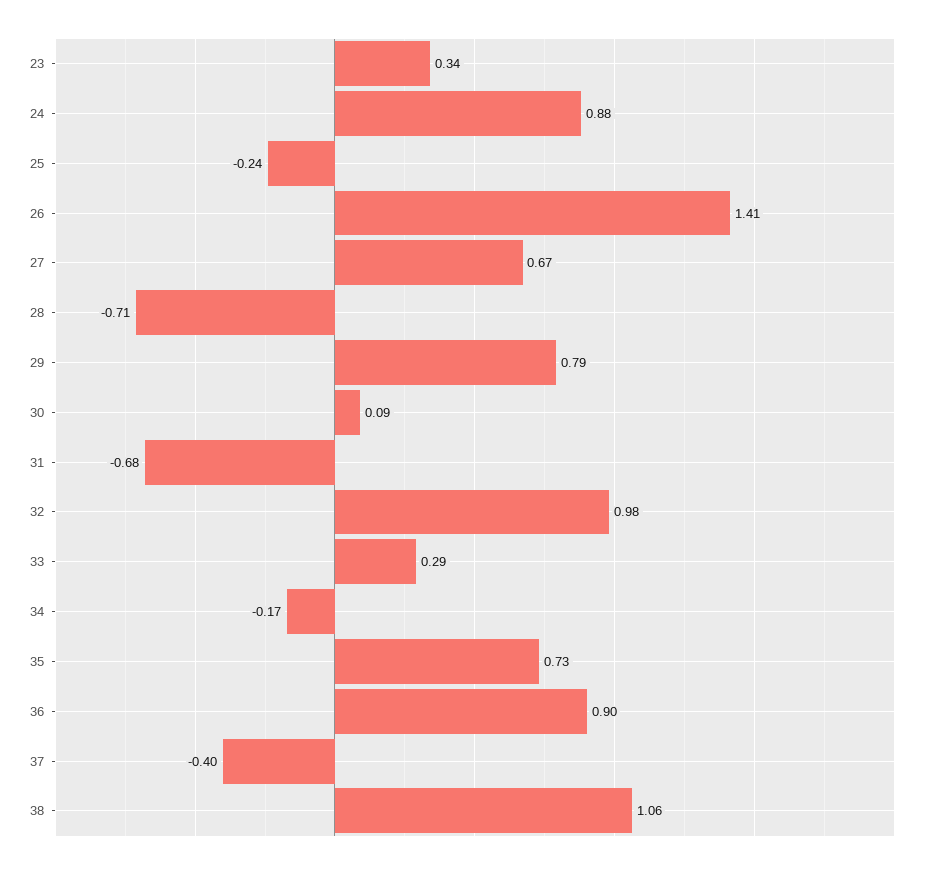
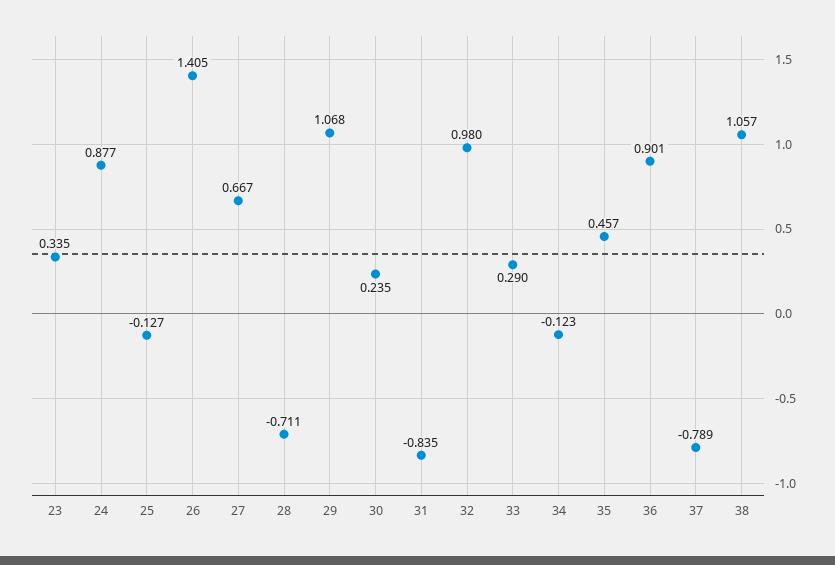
  {
    "23": 0.335,
    "24": 0.877,
-   "25": -0.24,
+   "25": -0.127,
    "26": 1.405,
    "27": 0.667,
    "28": -0.711,
-   "29": 0.79,
+   "29": 1.068,
-   "30": 0.09,
+   "30": 0.235,
-   "31": -0.68,
+   "31": -0.835,
    "32": 0.98,
    "33": 0.29,
-   "34": -0.17,
+   "34": -0.123,
-   "35": 0.73,
+   "35": 0.457,
    "36": 0.901,
-   "37": -0.4,
+   "37": -0.789,
    "38": 1.057
  }

